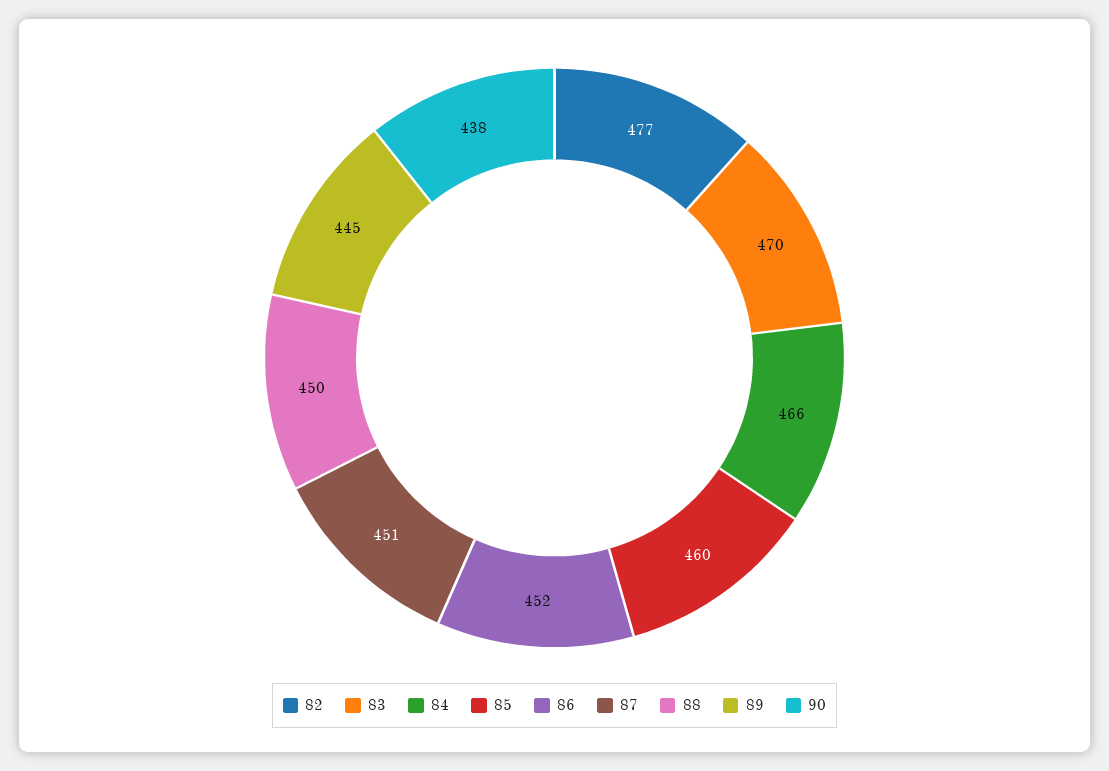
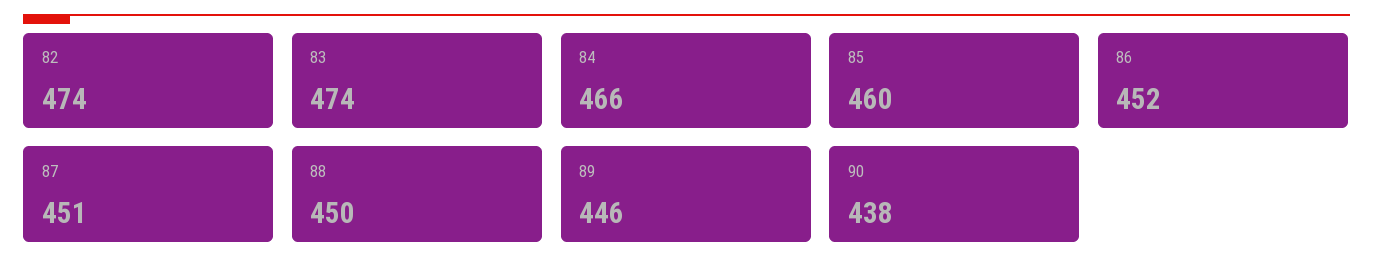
  {
-   "82": 477,
+   "82": 474,
-   "83": 470,
+   "83": 474,
    "84": 466,
    "85": 460,
    "86": 452,
    "87": 451,
    "88": 450,
-   "89": 445,
+   "89": 446,
    "90": 438
  }

